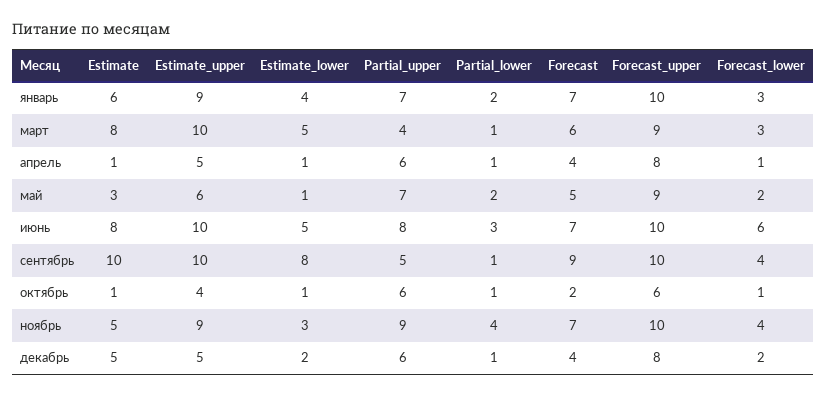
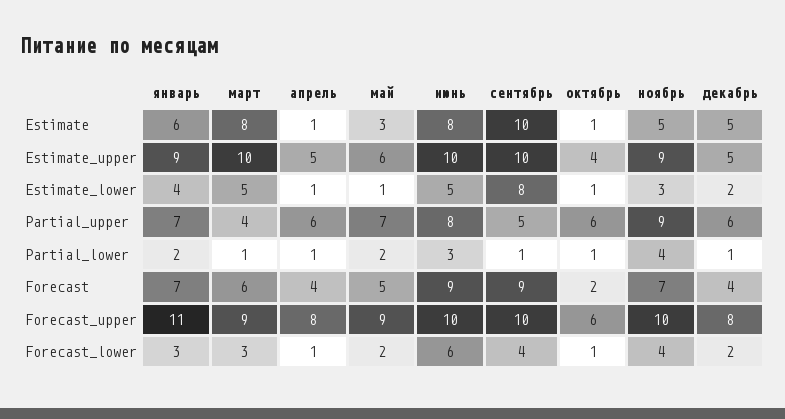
  {
    "Estimate": {
      "январь": 6,
      "март": 8,
      "апрель": 1,
      "май": 3,
      "июнь": 8,
      "сентябрь": 10,
      "октябрь": 1,
      "ноябрь": 5,
      "декабрь": 5
    },
    "Estimate_upper": {
      "январь": 9,
      "март": 10,
      "апрель": 5,
      "май": 6,
      "июнь": 10,
      "сентябрь": 10,
      "октябрь": 4,
      "ноябрь": 9,
      "декабрь": 5
    },
    "Estimate_lower": {
      "январь": 4,
      "март": 5,
      "апрель": 1,
      "май": 1,
      "июнь": 5,
      "сентябрь": 8,
      "октябрь": 1,
      "ноябрь": 3,
      "декабрь": 2
    },
    "Partial_upper": {
      "январь": 7,
      "март": 4,
      "апрель": 6,
      "май": 7,
      "июнь": 8,
      "сентябрь": 5,
      "октябрь": 6,
      "ноябрь": 9,
      "декабрь": 6
    },
    "Partial_lower": {
      "январь": 2,
      "март": 1,
      "апрель": 1,
      "май": 2,
      "июнь": 3,
      "сентябрь": 1,
      "октябрь": 1,
      "ноябрь": 4,
      "декабрь": 1
    },
    "Forecast": {
      "январь": 7,
      "март": 6,
      "апрель": 4,
      "май": 5,
-     "июнь": 7,
+     "июнь": 9,
      "сентябрь": 9,
      "октябрь": 2,
      "ноябрь": 7,
      "декабрь": 4
    },
    "Forecast_upper": {
-     "январь": 10,
+     "январь": 11,
      "март": 9,
      "апрель": 8,
      "май": 9,
      "июнь": 10,
      "сентябрь": 10,
      "октябрь": 6,
      "ноябрь": 10,
      "декабрь": 8
    },
    "Forecast_lower": {
      "январь": 3,
      "март": 3,
      "апрель": 1,
      "май": 2,
      "июнь": 6,
      "сентябрь": 4,
      "октябрь": 1,
      "ноябрь": 4,
      "декабрь": 2
    }
  }

